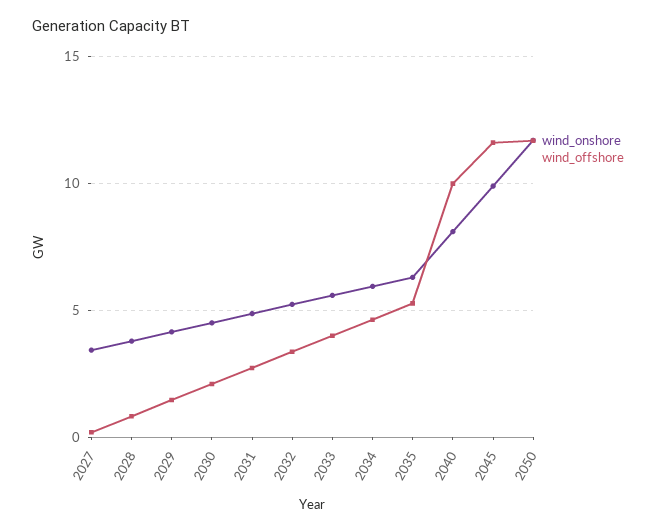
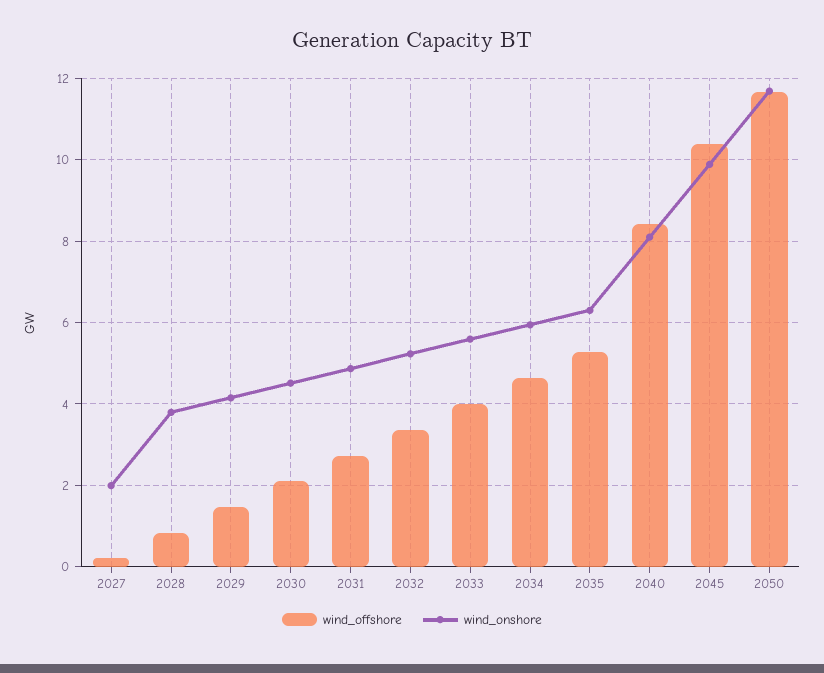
  {
    "wind_onshore": {
-     "2027": 3.5,
+     "2027": 2,
      "2028": 3.8,
      "2029": 4.2,
      "2030": 4.6,
      "2031": 4.8,
      "2032": 5.2,
      "2033": 5.6,
      "2034": 6,
      "2035": 6.4,
      "2040": 8.2,
      "2045": 9.8,
      "2050": 11.6
    },
    "wind_offshore": {
      "2027": 0.2,
      "2028": 0.8,
      "2029": 1.4,
      "2030": 2.2,
      "2031": 2.8,
      "2032": 3.4,
      "2033": 4,
      "2034": 4.6,
      "2035": 5.2,
-     "2040": 10,
+     "2040": 8.4,
-     "2045": 11.5,
+     "2045": 10.4,
      "2050": 11.6
    }
  }

